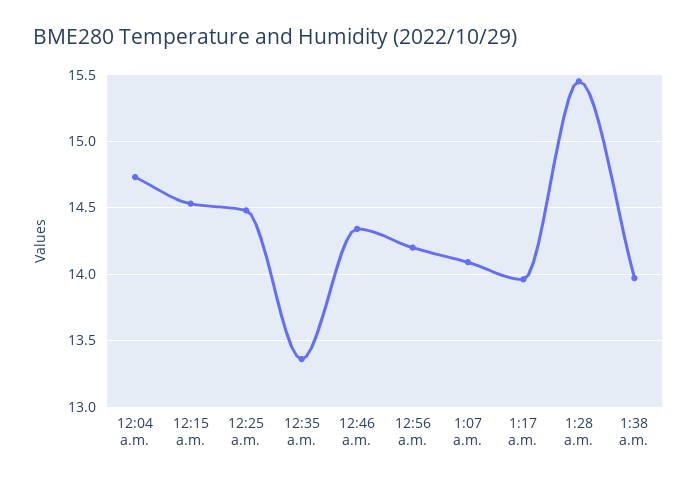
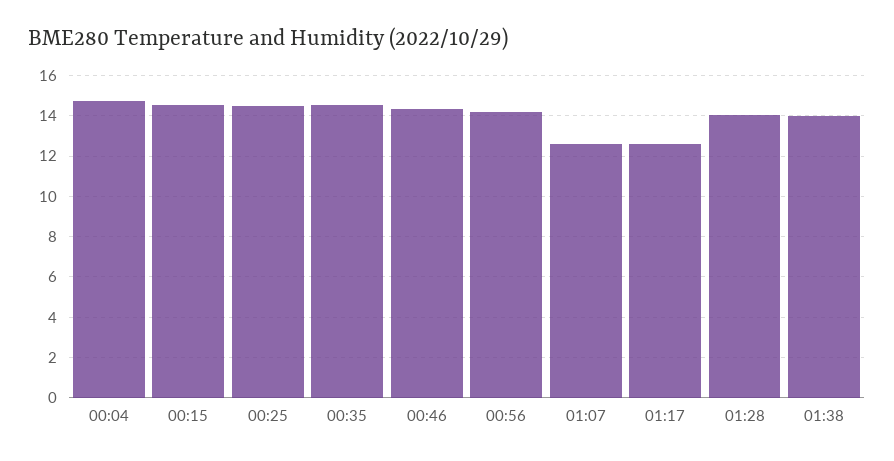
  {
    "12:04 a.m.": 14.75,
    "12:15 a.m.": 14.55,
    "12:25 a.m.": 14.5,
-   "12:35 a.m.": 13.35,
+   "12:35 a.m.": 14.5,
    "12:46 a.m.": 14.35,
    "12:56 a.m.": 14.2,
-   "1:07 a.m.": 14.1,
+   "1:07 a.m.": 12.5,
-   "1:17 a.m.": 13.95,
+   "1:17 a.m.": 12.5,
-   "1:28 a.m.": 15.45,
+   "1:28 a.m.": 14,
    "1:38 a.m.": 13.95
  }

